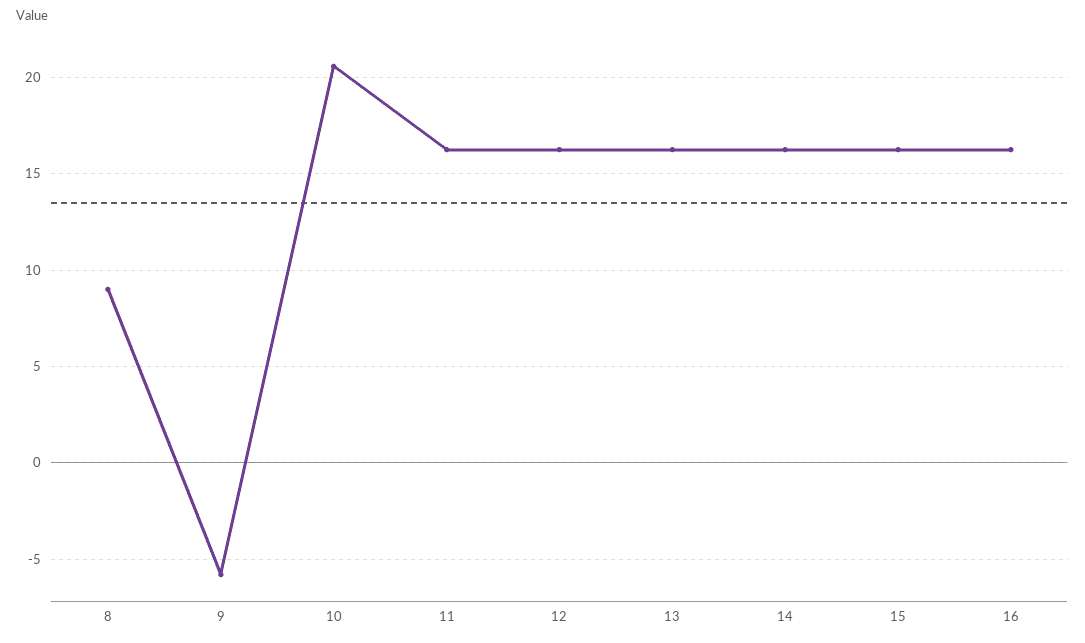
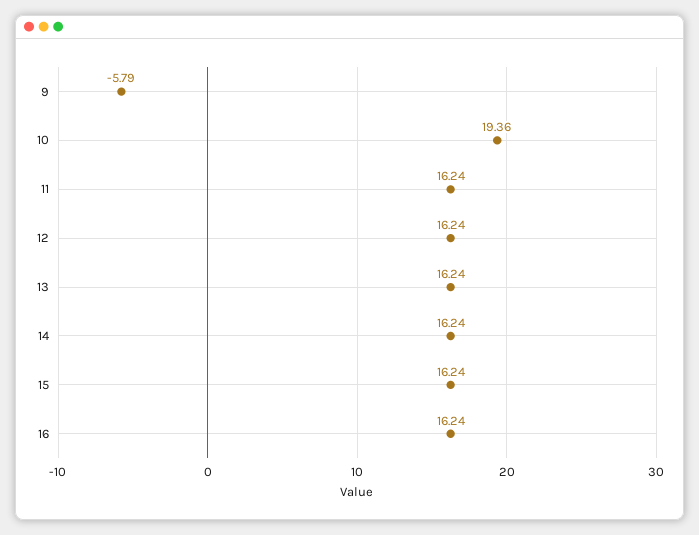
  {
-   "8": 9,
    "9": -5.79,
-   "10": 20.5,
+   "10": 19.36,
    "11": 16.24,
    "12": 16.24,
    "13": 16.24,
    "14": 16.24,
    "15": 16.24,
    "16": 16.24
  }

